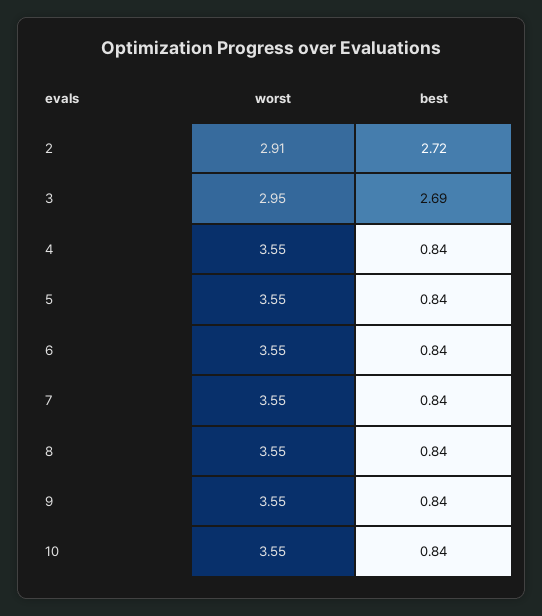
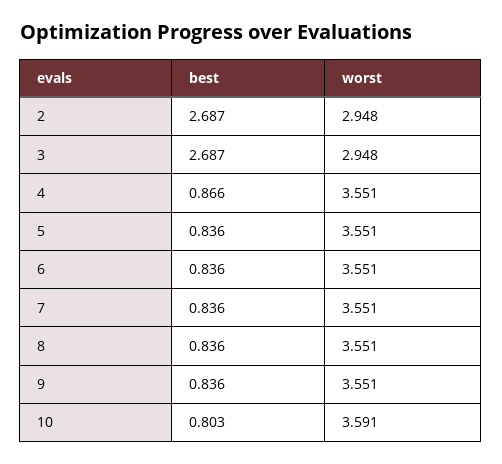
  {
    "worst": {
-     "2": 2.91,
+     "2": 2.948,
      "3": 2.948,
      "4": 3.551,
      "5": 3.551,
      "6": 3.551,
      "7": 3.551,
      "8": 3.551,
      "9": 3.551,
-     "10": 3.55
+     "10": 3.591
    },
    "best": {
-     "2": 2.72,
+     "2": 2.687,
      "3": 2.687,
-     "4": 0.84,
+     "4": 0.866,
      "5": 0.836,
      "6": 0.836,
      "7": 0.836,
      "8": 0.836,
      "9": 0.836,
-     "10": 0.84
+     "10": 0.803
    }
  }

